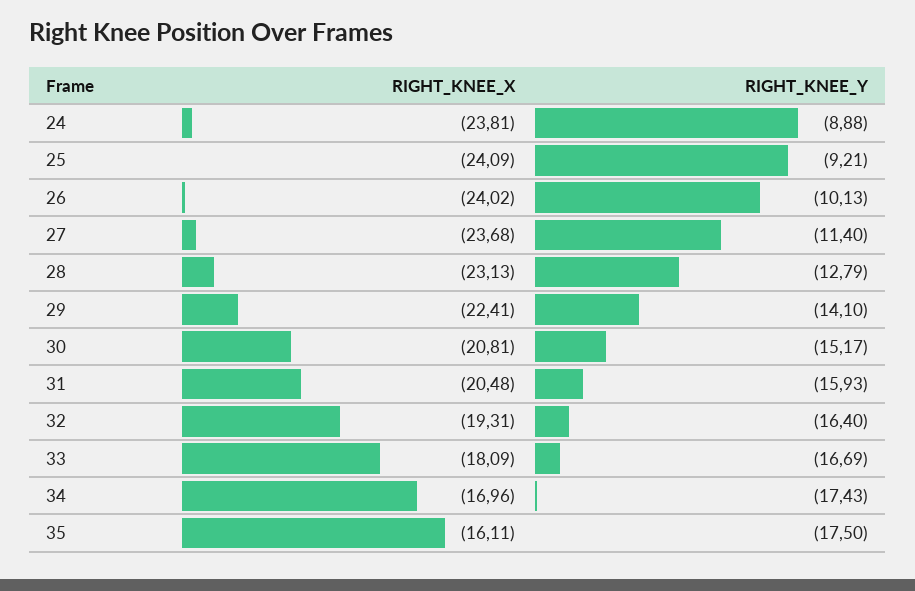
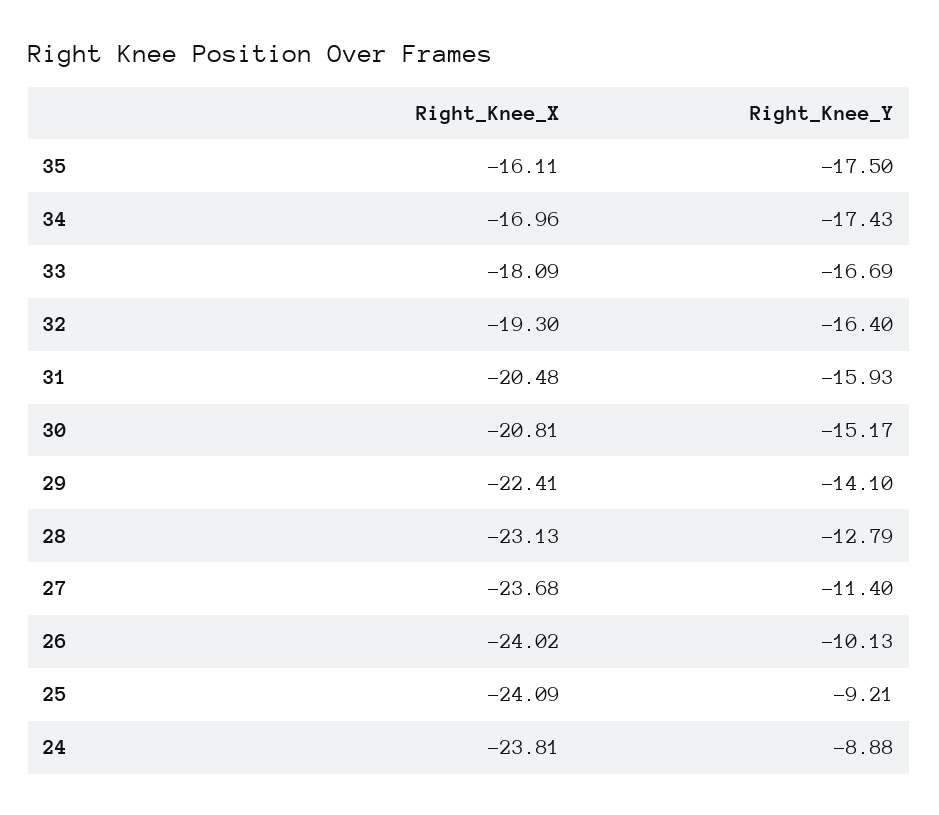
  {
    "RIGHT_KNEE_X": {
      "24": -23.81,
      "25": -24.09,
      "26": -24.02,
      "27": -23.68,
      "28": -23.13,
      "29": -22.41,
      "30": -20.81,
      "31": -20.48,
-     "32": -19.31,
+     "32": -19.3,
      "33": -18.09,
      "34": -16.96,
      "35": -16.11
    },
    "RIGHT_KNEE_Y": {
      "24": -8.88,
      "25": -9.21,
      "26": -10.13,
      "27": -11.4,
      "28": -12.79,
      "29": -14.1,
      "30": -15.17,
      "31": -15.93,
      "32": -16.4,
      "33": -16.69,
      "34": -17.43,
      "35": -17.5
    }
  }

